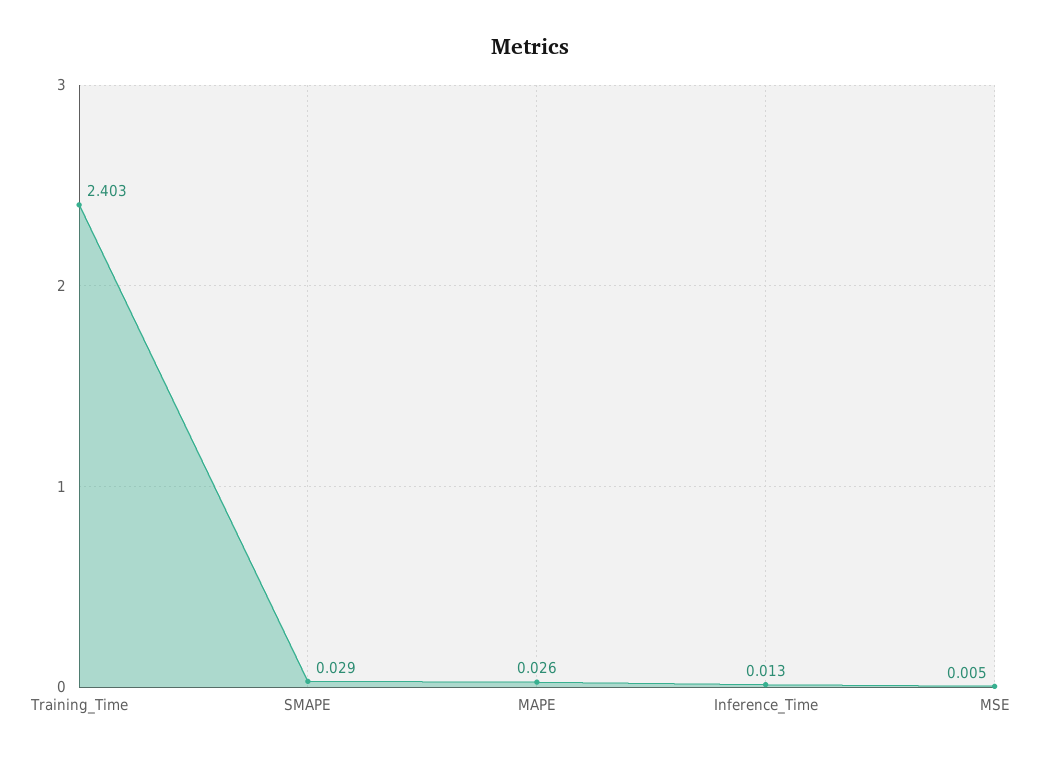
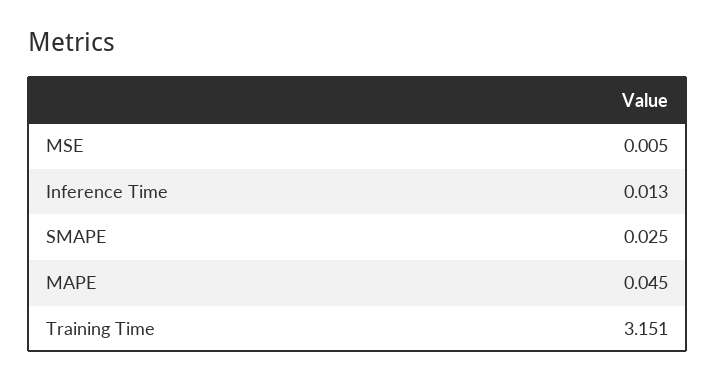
  {
-   "Training_Time": 2.403,
+   "Training_Time": 3.151,
-   "SMAPE": 0.029,
+   "SMAPE": 0.025,
-   "MAPE": 0.026,
+   "MAPE": 0.045,
    "Inference_Time": 0.013,
    "MSE": 0.005
  }

